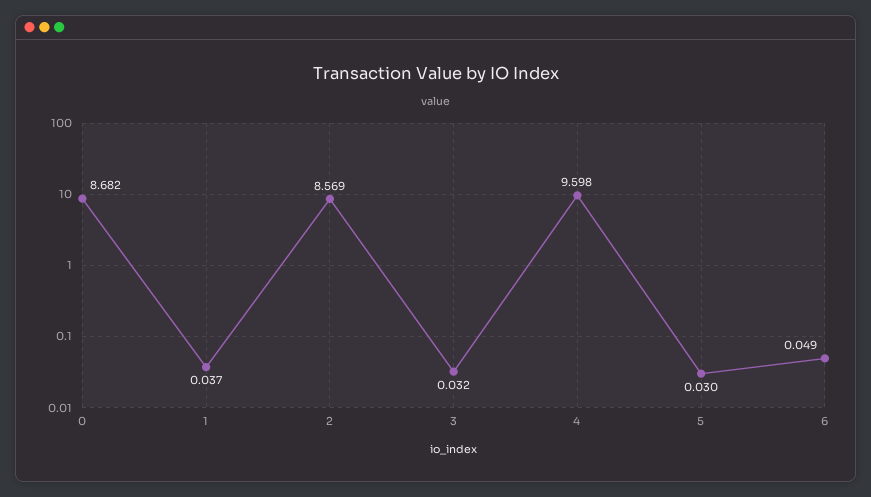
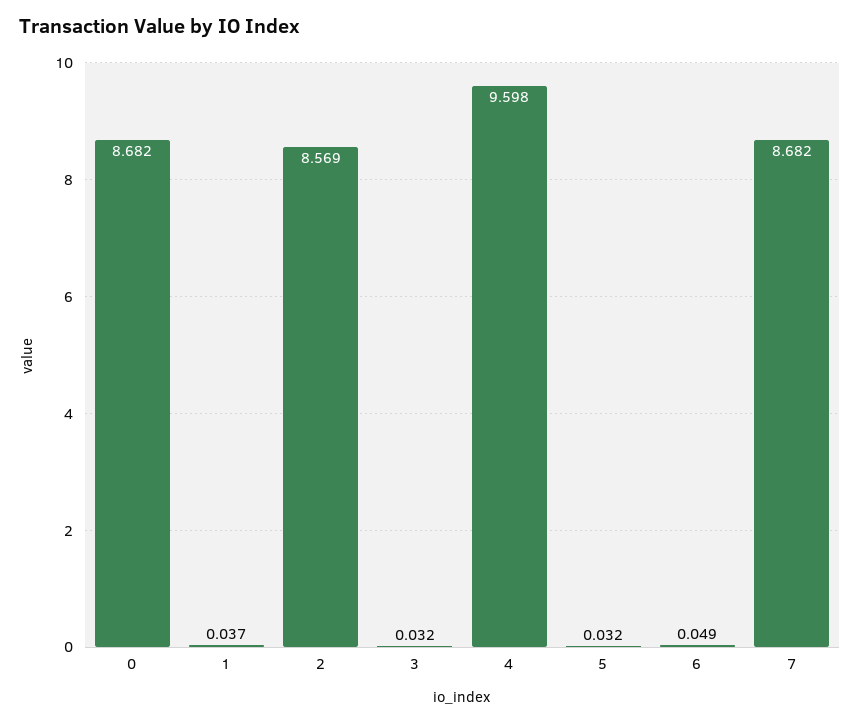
  {
    "0": 8.682,
    "1": 0.037,
    "2": 8.569,
    "3": 0.032,
    "4": 9.598,
-   "5": 0.03,
+   "5": 0.032,
-   "6": 0.049
+   "6": 0.049,
+   "7": 8.682
  }

